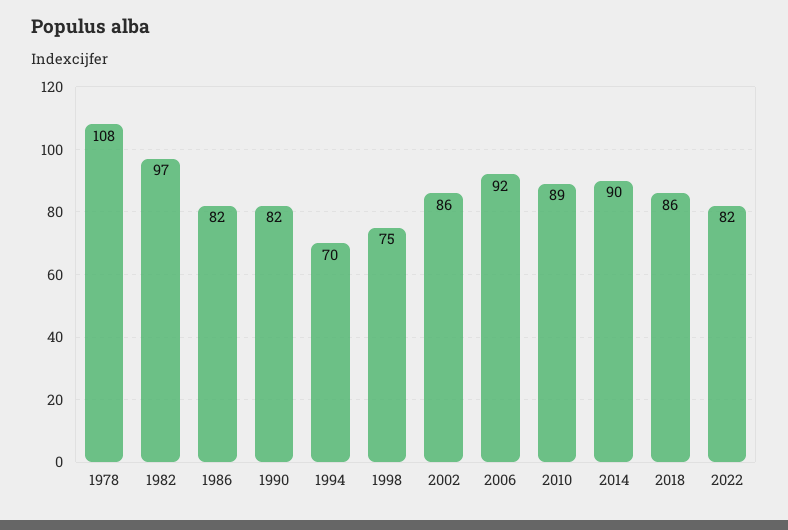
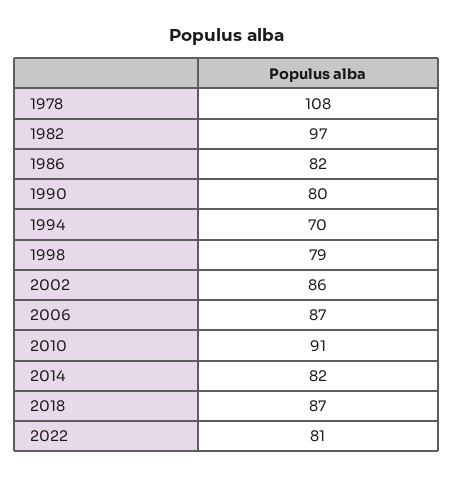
  {
    "1978": 108,
    "1982": 97,
    "1986": 82,
-   "1990": 82,
+   "1990": 80,
    "1994": 70,
-   "1998": 75,
+   "1998": 79,
    "2002": 86,
-   "2006": 92,
+   "2006": 87,
-   "2010": 89,
+   "2010": 91,
-   "2014": 90,
+   "2014": 82,
-   "2018": 86,
+   "2018": 87,
-   "2022": 82
+   "2022": 81
  }

